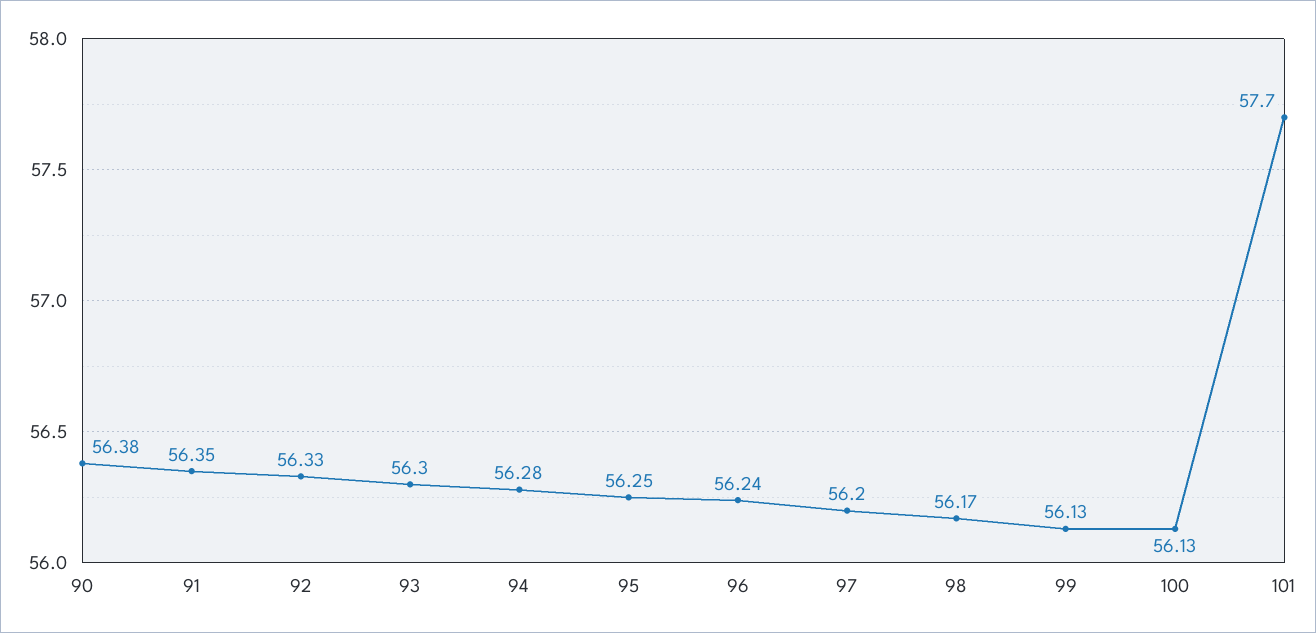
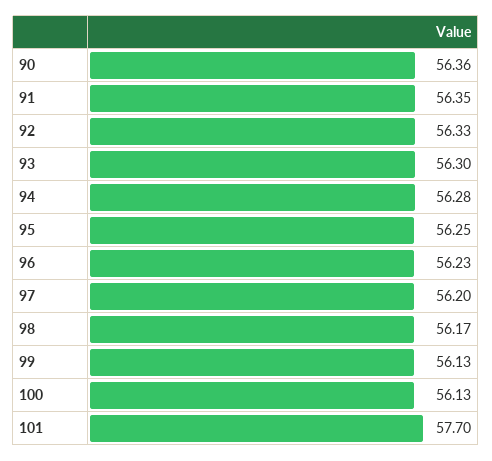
  {
-   "90": 56.38,
+   "90": 56.36,
    "91": 56.35,
    "92": 56.33,
    "93": 56.3,
    "94": 56.28,
    "95": 56.25,
-   "96": 56.24,
+   "96": 56.23,
    "97": 56.2,
    "98": 56.17,
    "99": 56.13,
    "100": 56.13,
    "101": 57.7
  }

